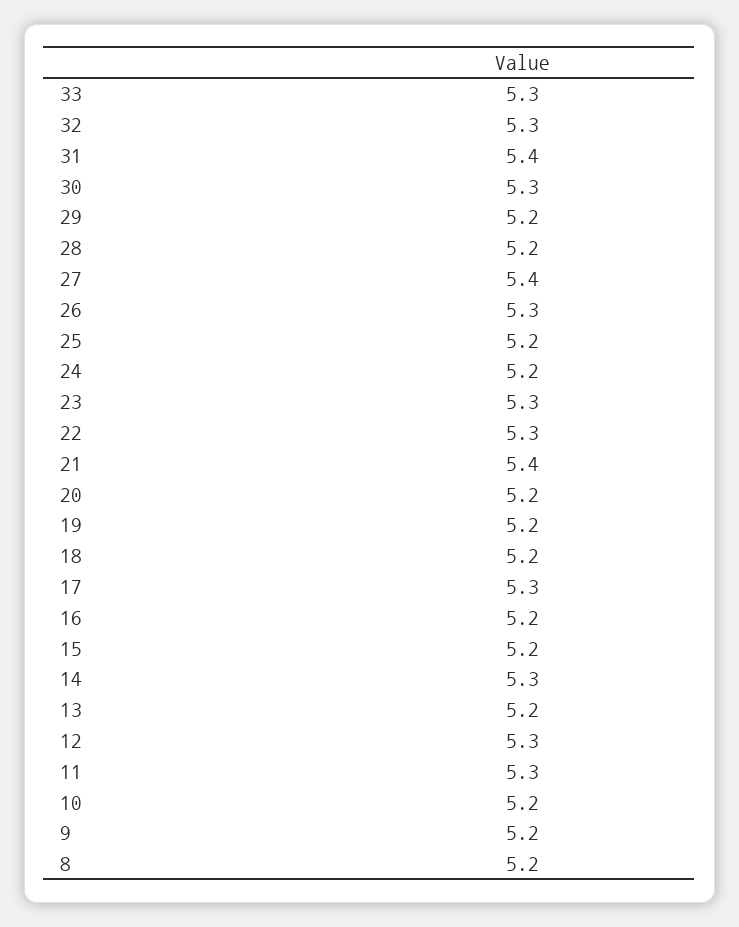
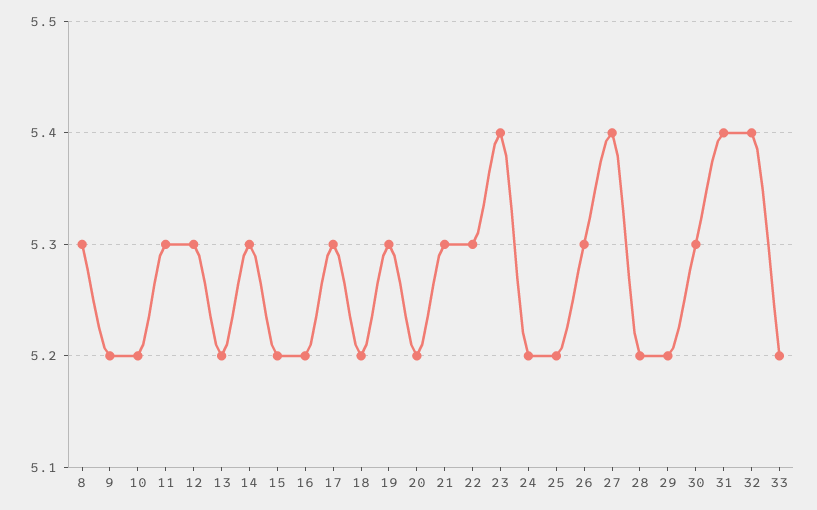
  {
-   "33": 5.3,
+   "33": 5.2,
-   "32": 5.3,
+   "32": 5.4,
    "31": 5.4,
    "30": 5.3,
    "29": 5.2,
    "28": 5.2,
    "27": 5.4,
    "26": 5.3,
    "25": 5.2,
    "24": 5.2,
-   "23": 5.3,
+   "23": 5.4,
    "22": 5.3,
-   "21": 5.4,
+   "21": 5.3,
    "20": 5.2,
-   "19": 5.2,
+   "19": 5.3,
    "18": 5.2,
    "17": 5.3,
    "16": 5.2,
    "15": 5.2,
    "14": 5.3,
    "13": 5.2,
    "12": 5.3,
    "11": 5.3,
    "10": 5.2,
    "9": 5.2,
-   "8": 5.2
+   "8": 5.3
  }

